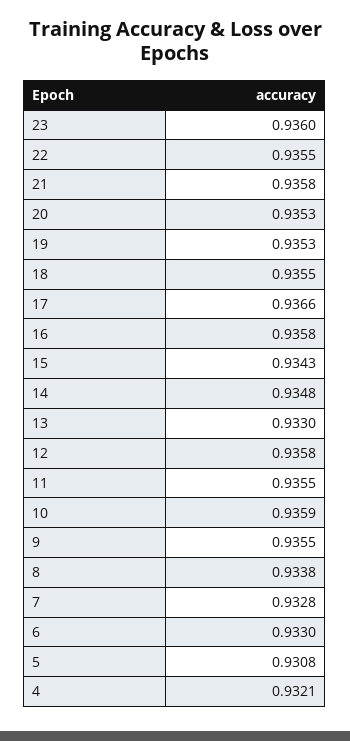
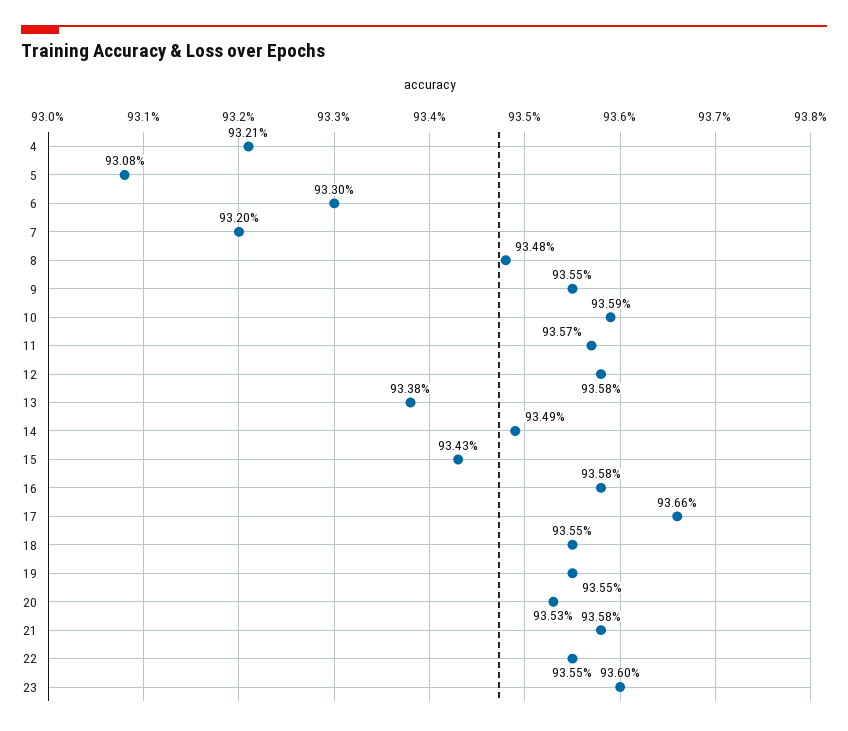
  {
    "23": 0.936,
    "22": 0.9355,
    "21": 0.9358,
    "20": 0.9353,
-   "19": 0.9353,
+   "19": 0.9355,
    "18": 0.9355,
    "17": 0.9366,
    "16": 0.9358,
    "15": 0.9343,
-   "14": 0.9348,
+   "14": 0.9349,
-   "13": 0.933,
+   "13": 0.9338,
    "12": 0.9358,
-   "11": 0.9355,
+   "11": 0.9357,
    "10": 0.9359,
    "9": 0.9355,
-   "8": 0.9338,
+   "8": 0.9348,
-   "7": 0.9328,
+   "7": 0.932,
    "6": 0.933,
    "5": 0.9308,
    "4": 0.9321
  }

